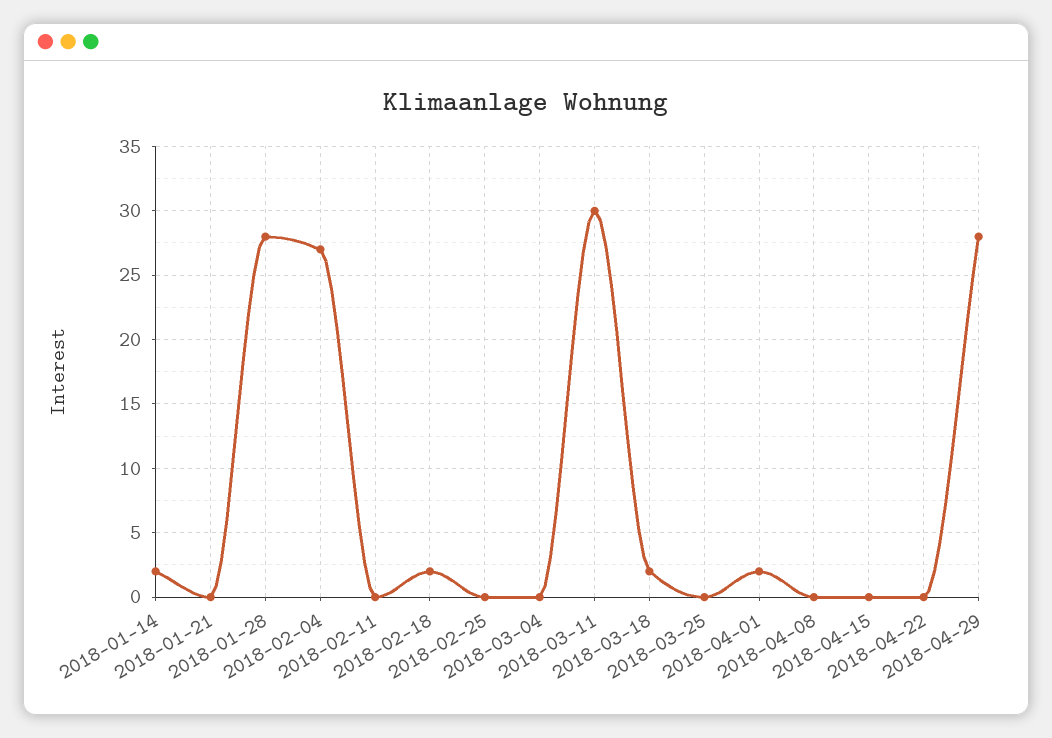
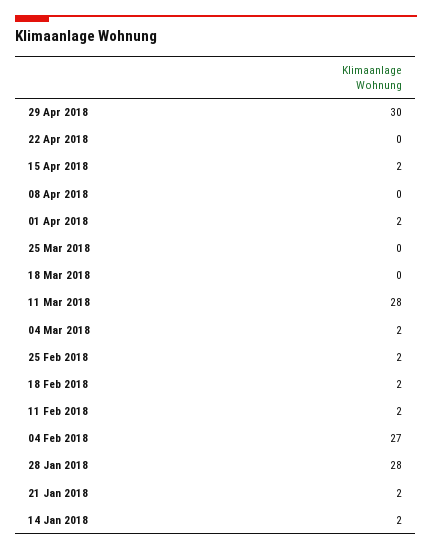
  {
    "2018-01-14": 2,
-   "2018-01-21": 0,
+   "2018-01-21": 2,
    "2018-01-28": 28,
    "2018-02-04": 27,
-   "2018-02-11": 0,
+   "2018-02-11": 2,
    "2018-02-18": 2,
-   "2018-02-25": 0,
+   "2018-02-25": 2,
-   "2018-03-04": 0,
+   "2018-03-04": 2,
-   "2018-03-11": 30,
+   "2018-03-11": 28,
-   "2018-03-18": 2,
+   "2018-03-18": 0,
    "2018-03-25": 0,
    "2018-04-01": 2,
    "2018-04-08": 0,
-   "2018-04-15": 0,
+   "2018-04-15": 2,
    "2018-04-22": 0,
-   "2018-04-29": 28
+   "2018-04-29": 30
  }

